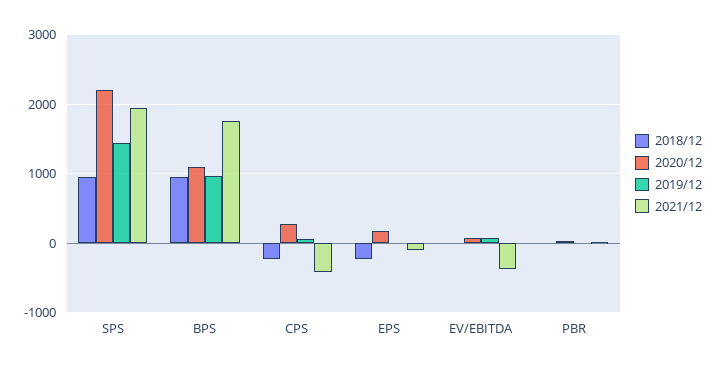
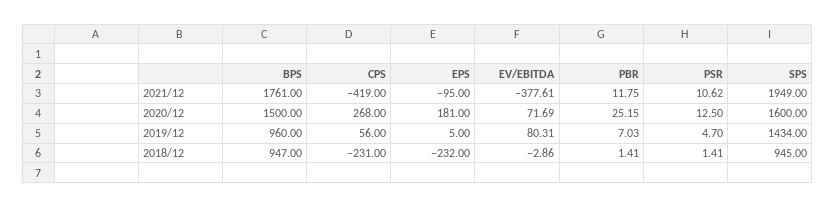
  {
    "2018/12": {
      "SPS": 945,
      "BPS": 947,
      "CPS": -231,
      "EPS": -232,
      "EV/EBITDA": -2.86,
-     "PBR": 1.41
+     "PBR": 1.41,
+     "PSR": 1.41
    },
    "2020/12": {
-     "SPS": 2200,
+     "SPS": 1600,
-     "BPS": 1100,
+     "BPS": 1500,
      "CPS": 268,
      "EPS": 181,
      "EV/EBITDA": 71.69,
-     "PBR": 25.15
+     "PBR": 25.15,
+     "PSR": 12.5
    },
    "2019/12": {
      "SPS": 1434,
      "BPS": 960,
      "CPS": 56,
      "EPS": 5,
      "EV/EBITDA": 80.31,
-     "PBR": 7.03
+     "PBR": 7.03,
+     "PSR": 4.7
    },
    "2021/12": {
      "SPS": 1949,
      "BPS": 1761,
      "CPS": -419,
      "EPS": -95,
      "EV/EBITDA": -377.61,
-     "PBR": 11.75
+     "PBR": 11.75,
+     "PSR": 10.62
    }
  }

